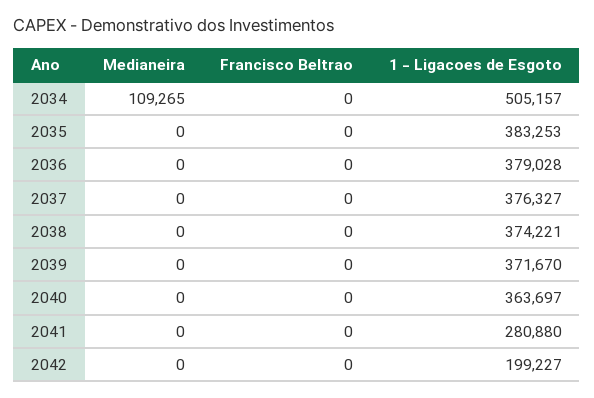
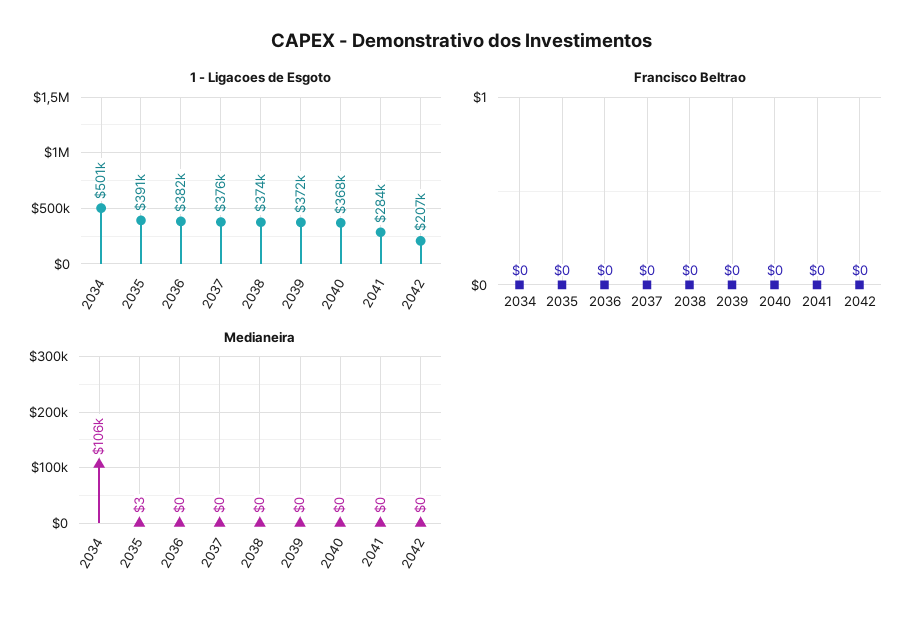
  {
    "Medianeira": {
-     "2034": 109265,
+     "2034": 106000,
-     "2035": 0,
+     "2035": 3,
      "2036": 0,
      "2037": 0,
      "2038": 0,
      "2039": 0,
      "2040": 0,
      "2041": 0,
      "2042": 0
    },
    "Francisco Beltrao": {
      "2034": 0,
      "2035": 0,
      "2036": 0,
      "2037": 0,
      "2038": 0,
      "2039": 0,
      "2040": 0,
      "2041": 0,
      "2042": 0
    },
    "1 - Ligacoes de Esgoto": {
-     "2034": 505157,
+     "2034": 501000,
-     "2035": 383253,
+     "2035": 391000,
-     "2036": 379028,
+     "2036": 382000,
      "2037": 376327,
      "2038": 374221,
      "2039": 371670,
-     "2040": 363697,
+     "2040": 368000,
-     "2041": 280880,
+     "2041": 284000,
-     "2042": 199227
+     "2042": 207000
    }
  }

